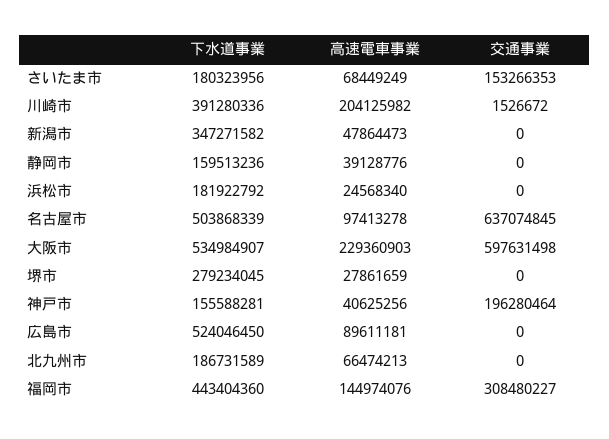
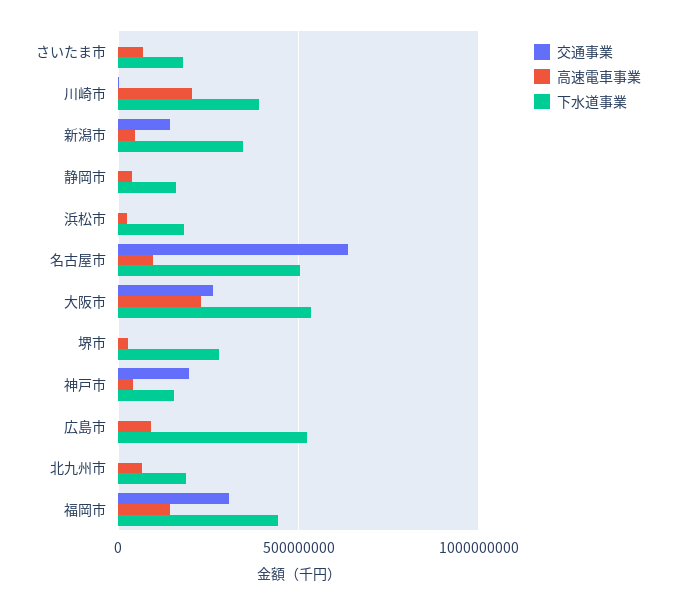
  {
    "下水道事業": {
      "さいたま市": 180323956,
      "川崎市": 391280336,
      "新潟市": 347271582,
      "静岡市": 159513236,
      "浜松市": 181922792,
      "名古屋市": 503868339,
      "大阪市": 534984907,
      "堺市": 279234045,
      "神戸市": 155588281,
      "広島市": 524046450,
      "北九州市": 186731589,
      "福岡市": 443404360
    },
    "高速電車事業": {
      "さいたま市": 68449249,
      "川崎市": 204125982,
      "新潟市": 47864473,
      "静岡市": 39128776,
      "浜松市": 24568340,
      "名古屋市": 97413278,
      "大阪市": 229360903,
      "堺市": 27861659,
      "神戸市": 40625256,
      "広島市": 89611181,
      "北九州市": 66474213,
      "福岡市": 144974076
    },
    "交通事業": {
-     "さいたま市": 153266353,
+     "さいたま市": 0,
      "川崎市": 1526672,
-     "新潟市": 0,
+     "新潟市": 150000000,
      "静岡市": 0,
      "浜松市": 0,
      "名古屋市": 637074845,
-     "大阪市": 597631498,
+     "大阪市": 250000000,
      "堺市": 0,
      "神戸市": 196280464,
      "広島市": 0,
      "北九州市": 0,
      "福岡市": 308480227
    }
  }

